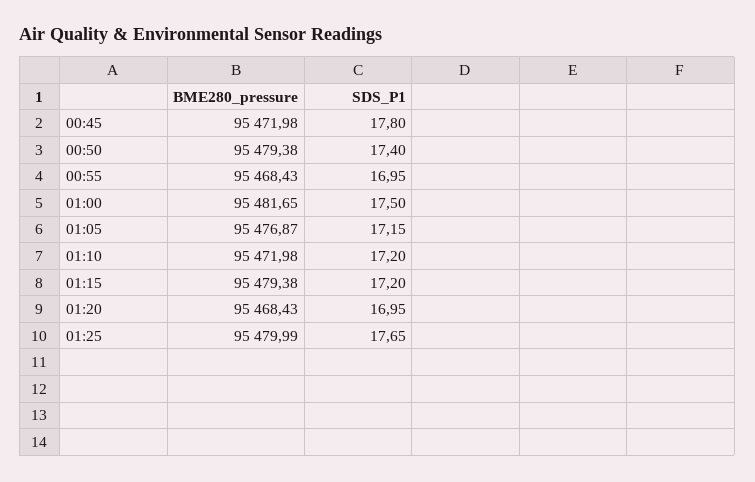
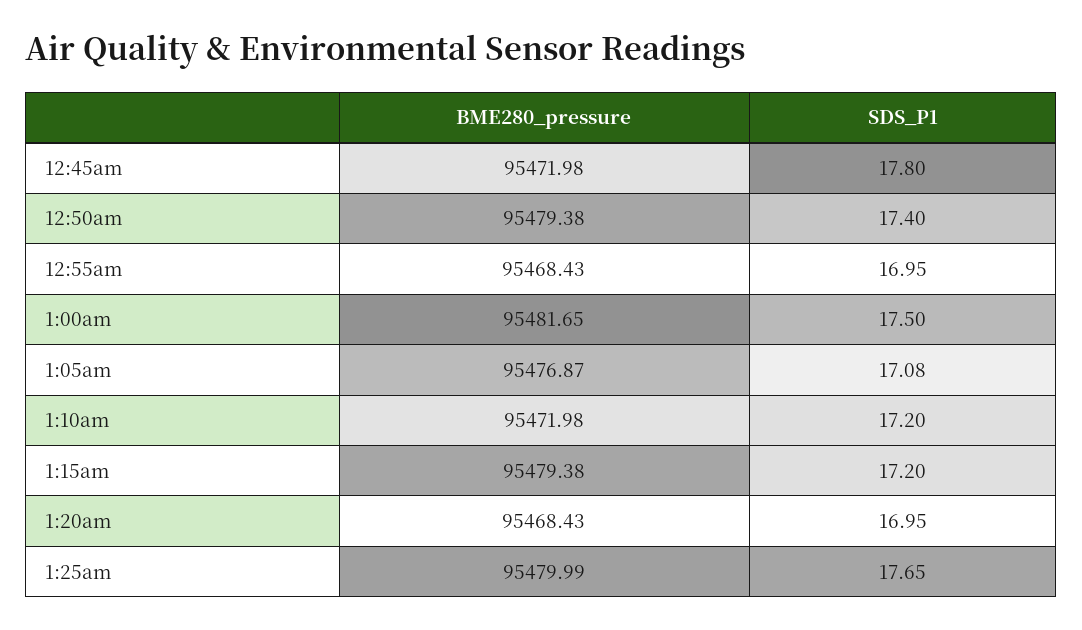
  {
    "BME280_pressure": {
      "00:45": 95471.98,
      "00:50": 95479.38,
      "00:55": 95468.43,
      "01:00": 95481.65,
      "01:05": 95476.87,
      "01:10": 95471.98,
      "01:15": 95479.38,
      "01:20": 95468.43,
      "01:25": 95479.99
    },
    "SDS_P1": {
      "00:45": 17.8,
      "00:50": 17.4,
      "00:55": 16.95,
      "01:00": 17.5,
-     "01:05": 17.15,
+     "01:05": 17.08,
      "01:10": 17.2,
      "01:15": 17.2,
      "01:20": 16.95,
      "01:25": 17.65
    }
  }

